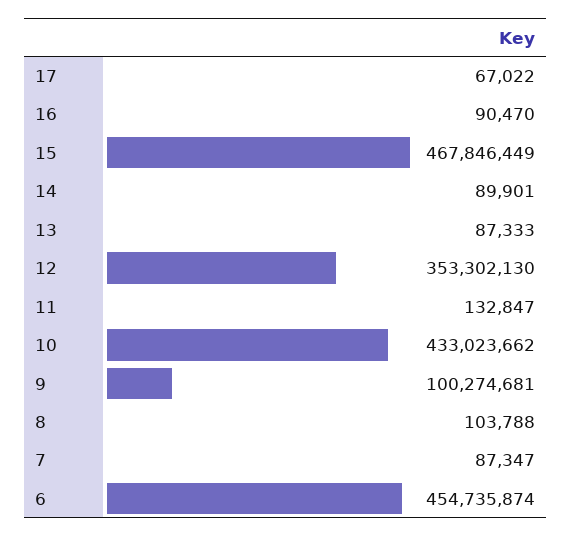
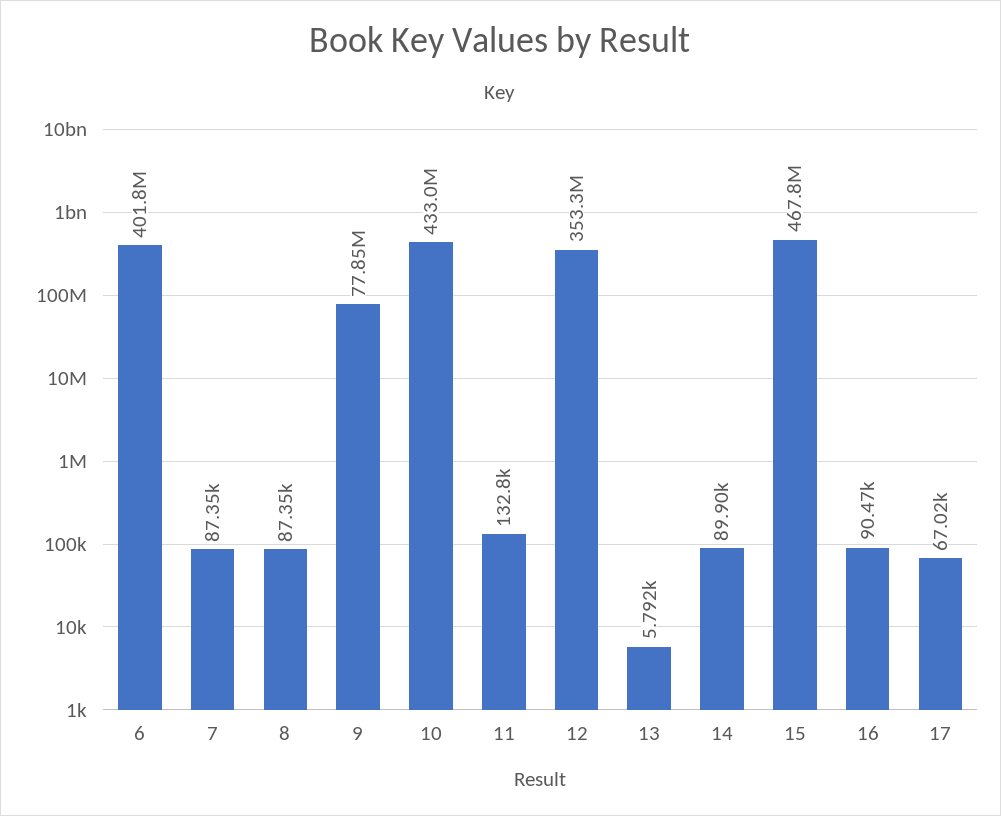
  {
    "17": 67022,
    "16": 90470,
    "15": 467846449,
    "14": 89901,
-   "13": 87333,
+   "13": 5792,
    "12": 353302130,
    "11": 132847,
    "10": 433023662,
-   "9": 100274681,
+   "9": 77850000,
-   "8": 103788,
+   "8": 87350,
    "7": 87347,
-   "6": 454735874
+   "6": 401800000
  }

